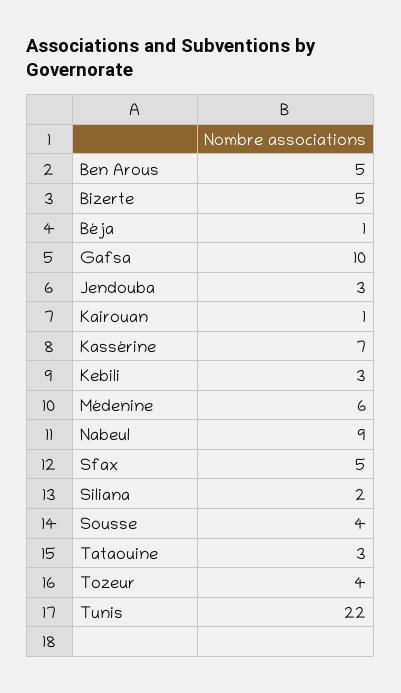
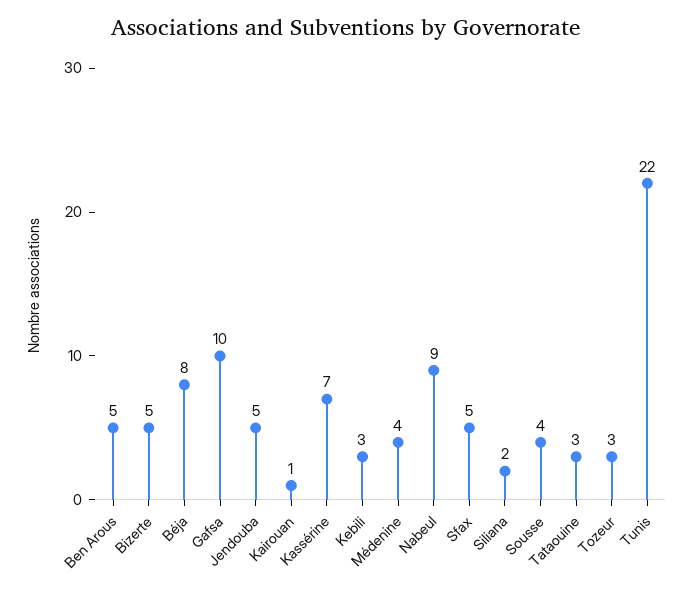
  {
    "Ben Arous": 5,
    "Bizerte": 5,
-   "Béja": 1,
+   "Béja": 8,
    "Gafsa": 10,
-   "Jendouba": 3,
+   "Jendouba": 5,
    "Kairouan": 1,
    "Kassérine": 7,
    "Kebili": 3,
-   "Médenine": 6,
+   "Médenine": 4,
    "Nabeul": 9,
    "Sfax": 5,
    "Siliana": 2,
    "Sousse": 4,
    "Tataouine": 3,
-   "Tozeur": 4,
+   "Tozeur": 3,
    "Tunis": 22
  }

